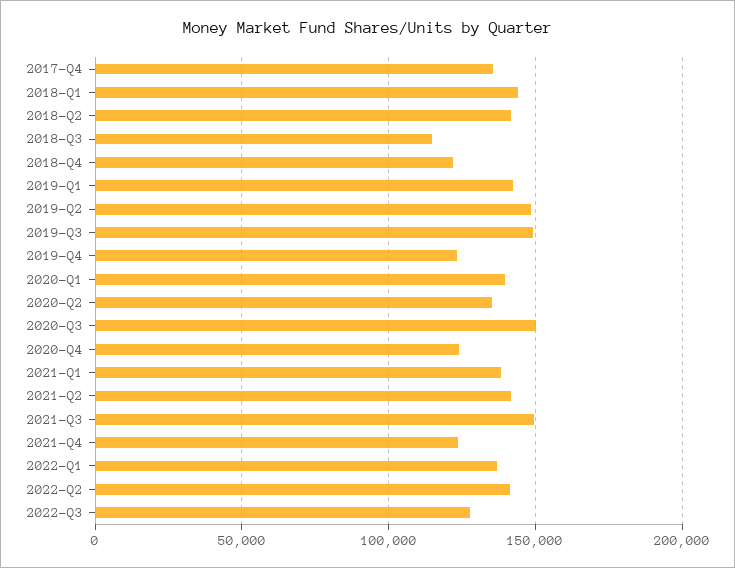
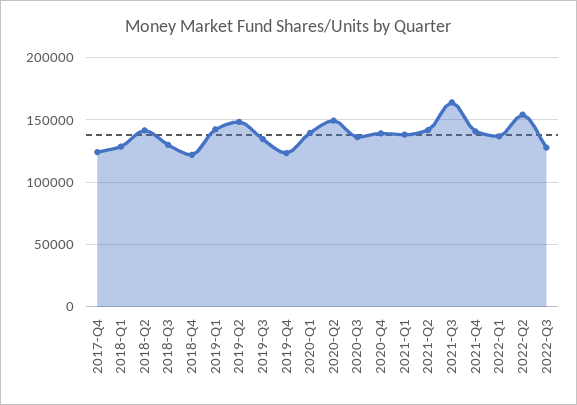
  {
-   "2017-Q4": 135000,
+   "2017-Q4": 125000,
-   "2018-Q1": 145000,
+   "2018-Q1": 130000,
    "2018-Q2": 140000,
-   "2018-Q3": 115000,
+   "2018-Q3": 130000,
    "2018-Q4": 120000,
    "2019-Q1": 145000,
    "2019-Q2": 150000,
-   "2019-Q3": 150000,
+   "2019-Q3": 135000,
    "2019-Q4": 125000,
    "2020-Q1": 140000,
-   "2020-Q2": 135000,
+   "2020-Q2": 150000,
-   "2020-Q3": 150000,
+   "2020-Q3": 135000,
-   "2020-Q4": 125000,
+   "2020-Q4": 140000,
    "2021-Q1": 140000,
    "2021-Q2": 140000,
-   "2021-Q3": 150000,
+   "2021-Q3": 165000,
-   "2021-Q4": 125000,
+   "2021-Q4": 140000,
    "2022-Q1": 135000,
-   "2022-Q2": 140000,
+   "2022-Q2": 155000,
    "2022-Q3": 130000
  }

